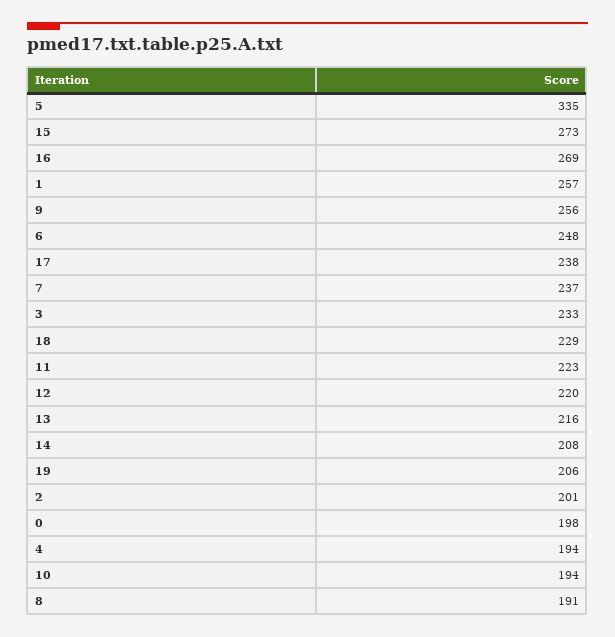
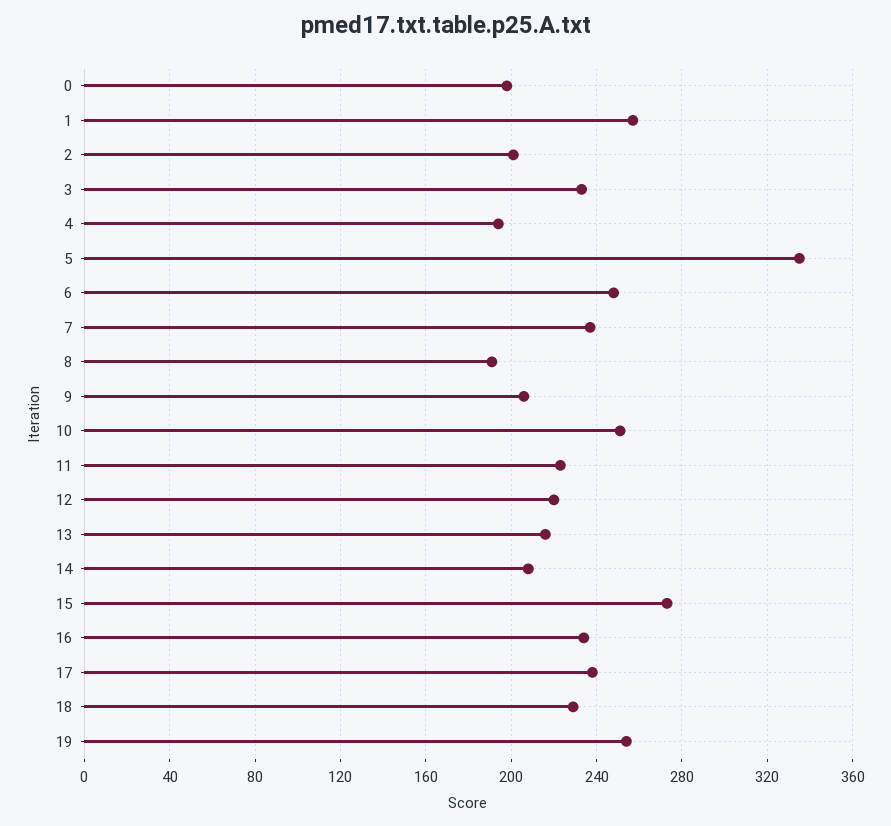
  {
    "5": 335,
    "15": 273,
-   "16": 269,
+   "16": 235,
    "1": 257,
-   "9": 256,
+   "9": 205,
    "6": 248,
    "17": 238,
    "7": 237,
    "3": 233,
    "18": 229,
    "11": 223,
    "12": 220,
    "13": 216,
    "14": 208,
-   "19": 206,
+   "19": 255,
    "2": 201,
    "0": 198,
    "4": 194,
-   "10": 194,
+   "10": 250,
    "8": 191
  }

